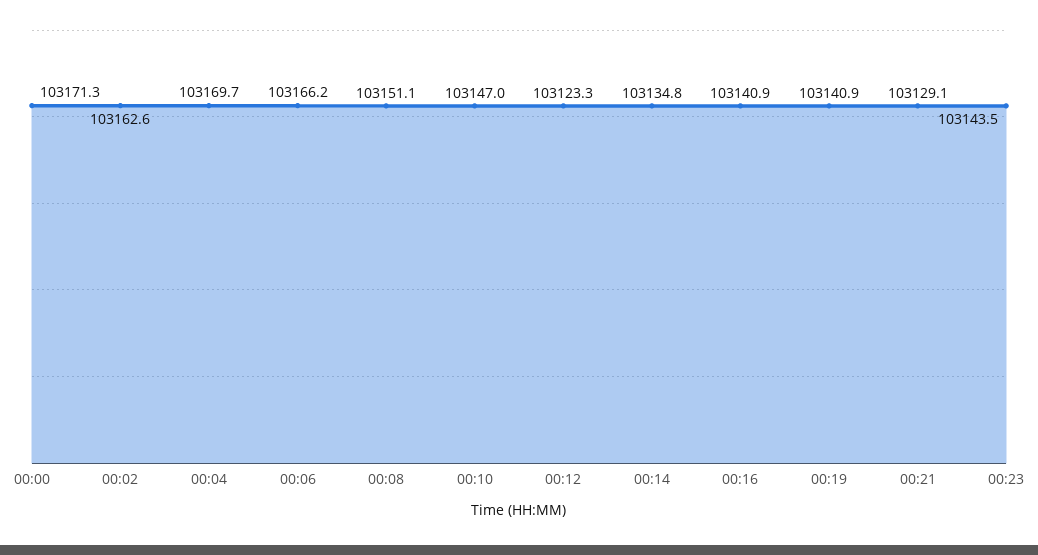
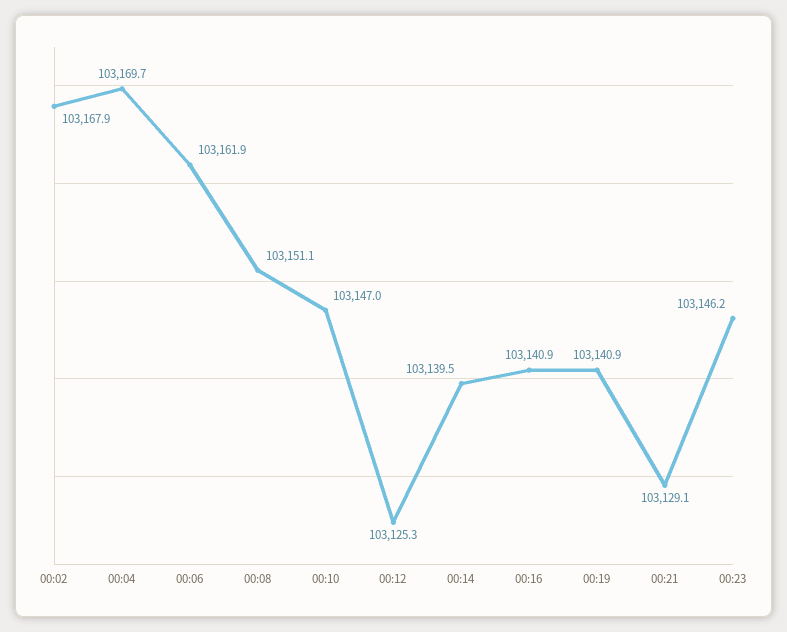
  {
-   "00:00": 103171.3,
-   "00:02": 103162.6,
+   "00:02": 103167.9,
    "00:04": 103169.7,
-   "00:06": 103166.2,
+   "00:06": 103161.9,
    "00:08": 103151.1,
    "00:10": 103147,
-   "00:12": 103123.3,
+   "00:12": 103125.3,
-   "00:14": 103134.8,
+   "00:14": 103139.5,
    "00:16": 103140.9,
    "00:19": 103140.9,
    "00:21": 103129.1,
-   "00:23": 103143.5
+   "00:23": 103146.2
  }

